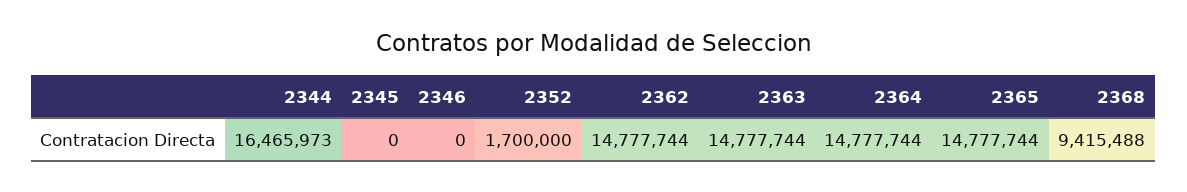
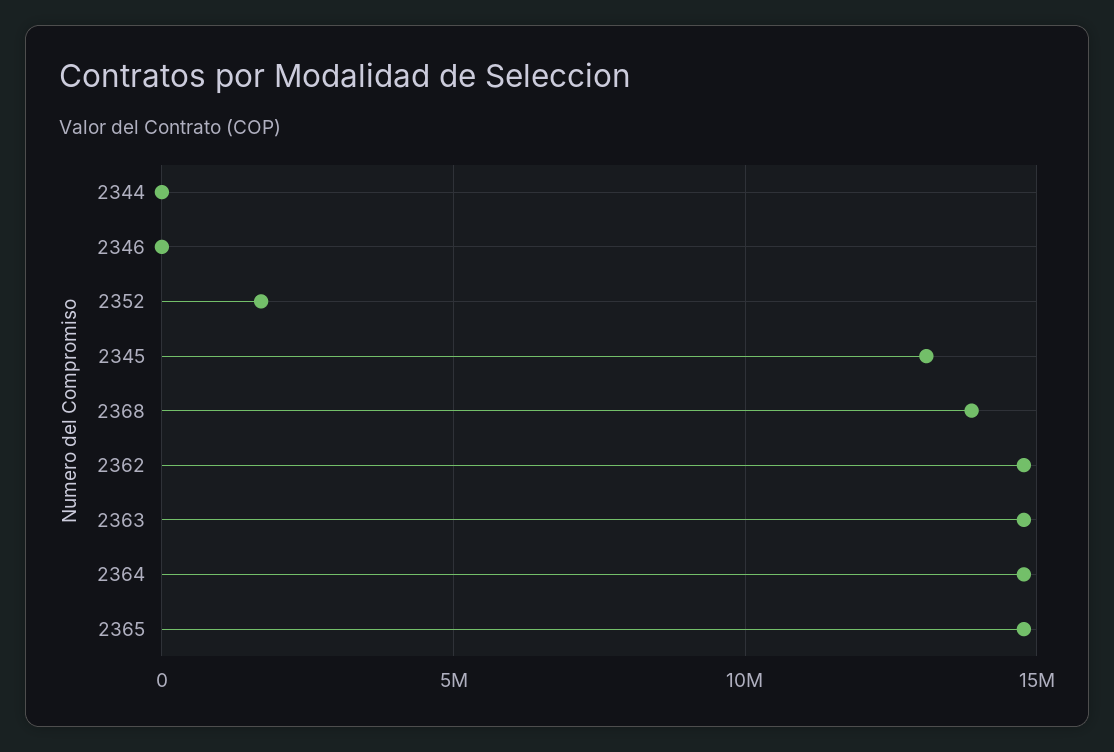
  {
-   "2344": 16465973,
+   "2344": 0,
-   "2345": 0,
+   "2345": 13000000,
    "2346": 0,
    "2352": 1700000,
    "2362": 14777744,
    "2363": 14777744,
    "2364": 14777744,
    "2365": 14777744,
-   "2368": 9415488
+   "2368": 14000000
  }

